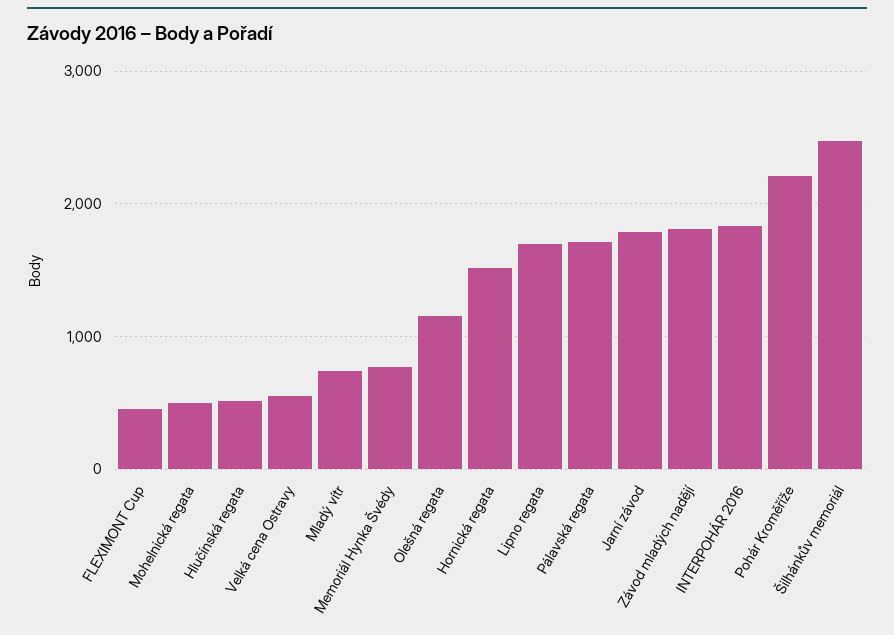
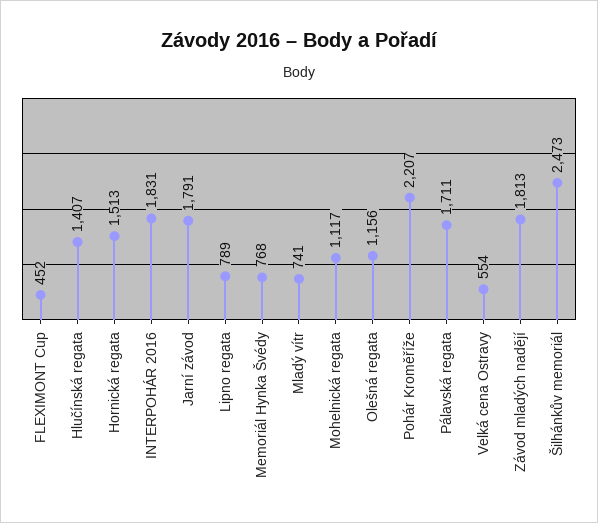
  {
    "FLEXIMONT Cup": 452,
-   "Mohelnická regata": 500,
+   "Mohelnická regata": 1117,
-   "Hlučínská regata": 500,
+   "Hlučínská regata": 1407,
    "Velká cena Ostravy": 554,
    "Mladý vítr": 741,
    "Memoriál Hynka Švédy": 768,
    "Olešná regata": 1156,
    "Hornická regata": 1513,
-   "Lipno regata": 1700,
+   "Lipno regata": 789,
    "Pálavská regata": 1711,
    "Jarní závod": 1791,
    "Závod mladých nadějí": 1813,
    "INTERPOHÁR 2016": 1831,
    "Pohár Kroměříže": 2207,
    "Šilhánkův memoriál": 2473
  }

